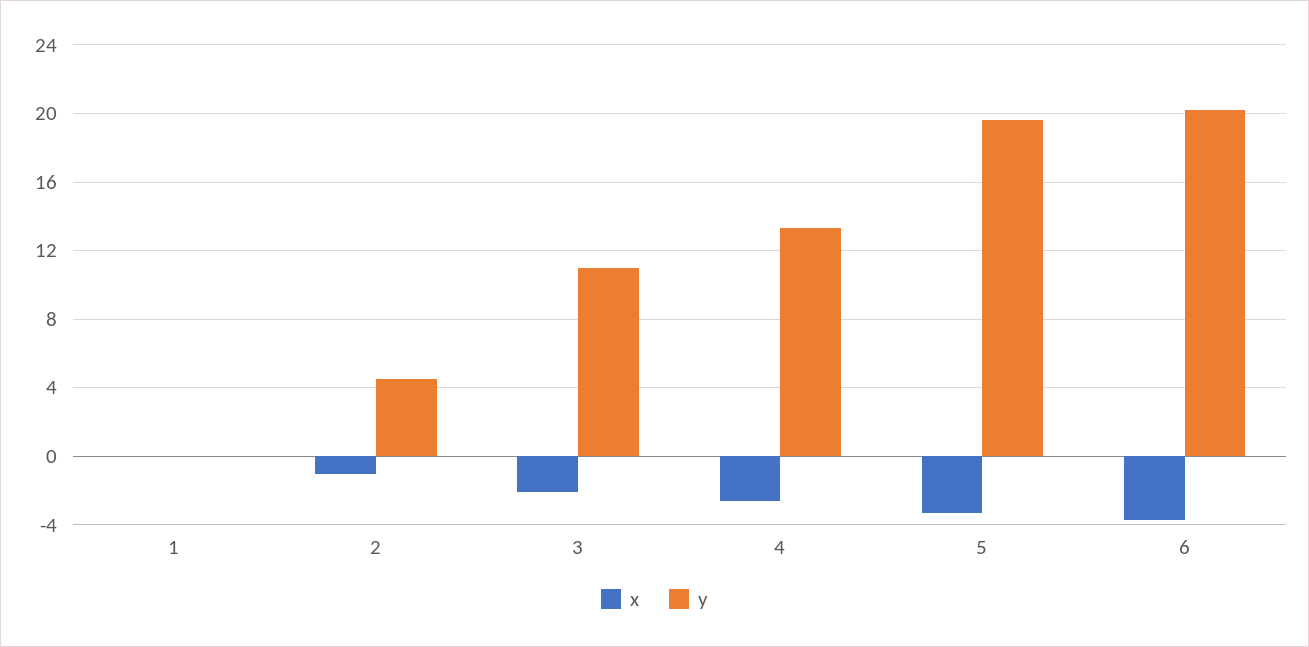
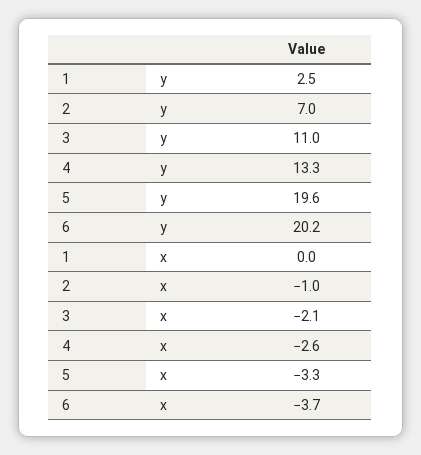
  {
    "x": {
      "1": 0,
      "2": -1,
      "3": -2.1,
      "4": -2.6,
      "5": -3.3,
      "6": -3.7
    },
    "y": {
-     "1": 0,
+     "1": 2.5,
-     "2": 4.5,
+     "2": 7,
      "3": 11,
      "4": 13.3,
      "5": 19.6,
      "6": 20.2
    }
  }

